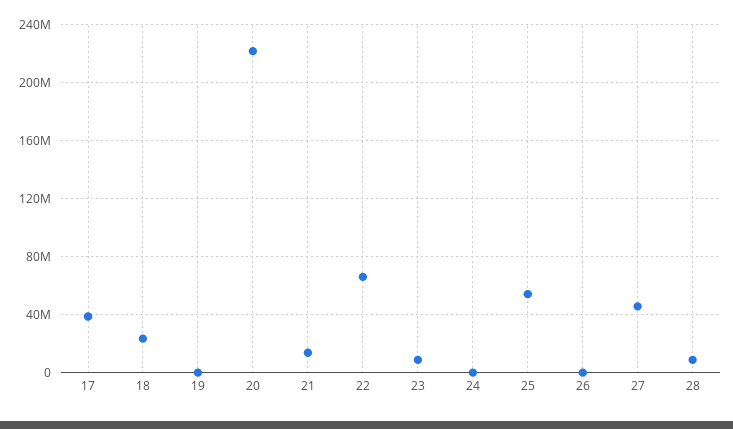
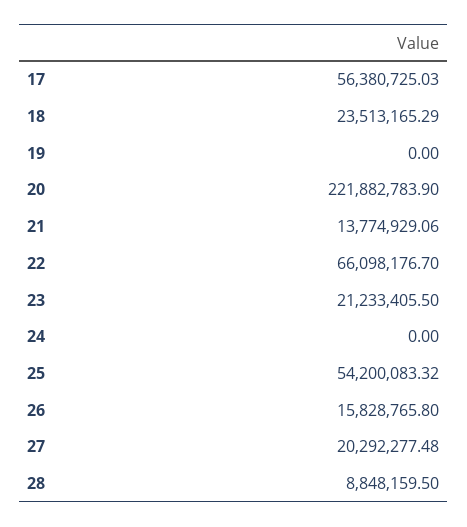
  {
-   "17": 40000000,
+   "17": 56380725.03,
    "18": 23513165.29,
    "19": 0,
    "20": 221882783.9,
    "21": 13774929.06,
    "22": 66098176.7,
-   "23": 10000000,
+   "23": 21233405.5,
    "24": 0,
    "25": 54200083.32,
-   "26": 0,
+   "26": 15828765.8,
-   "27": 45000000,
+   "27": 20292277.48,
    "28": 8848159.5
  }

